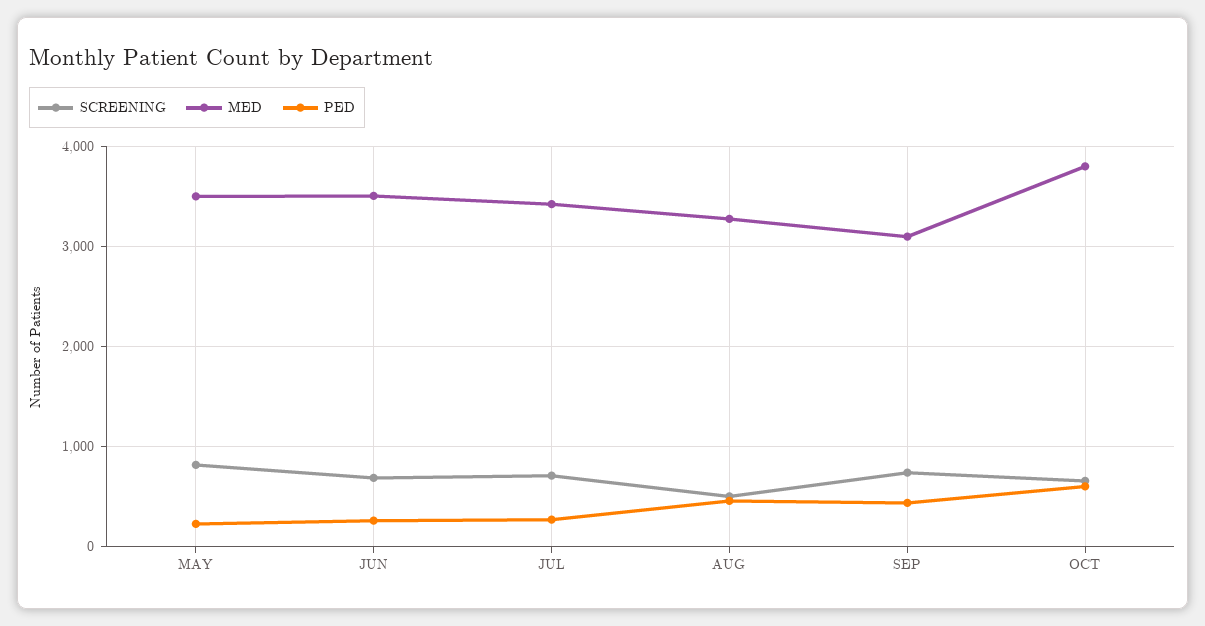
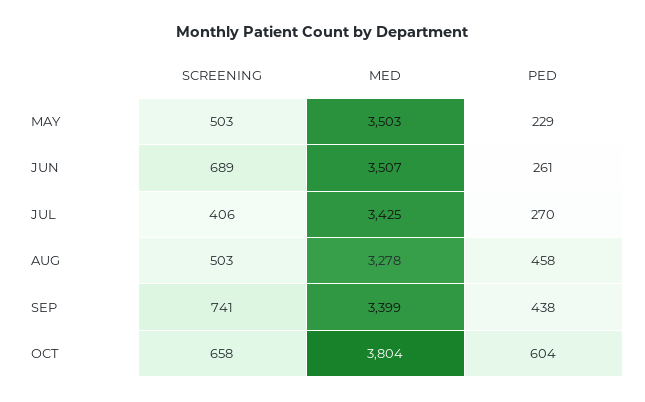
  {
    "SCREENING": {
-     "MAY": 800,
+     "MAY": 503,
      "JUN": 689,
-     "JUL": 700,
+     "JUL": 406,
      "AUG": 503,
      "SEP": 741,
      "OCT": 658
    },
    "MED": {
      "MAY": 3503,
      "JUN": 3507,
      "JUL": 3425,
      "AUG": 3278,
-     "SEP": 3100,
+     "SEP": 3399,
      "OCT": 3804
    },
    "PED": {
      "MAY": 229,
      "JUN": 261,
      "JUL": 270,
      "AUG": 458,
      "SEP": 438,
      "OCT": 604
    }
  }

